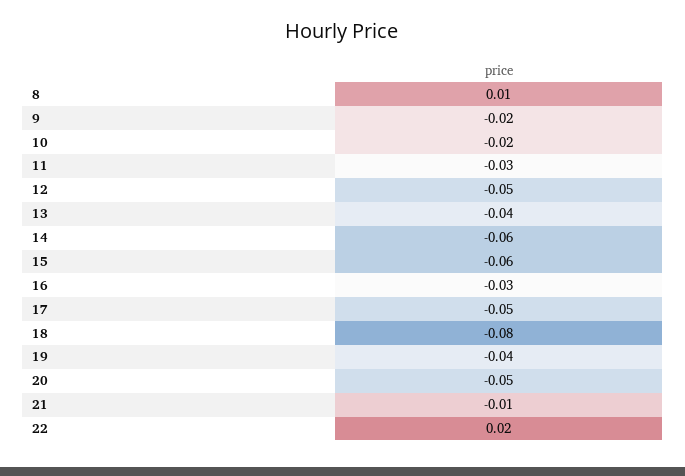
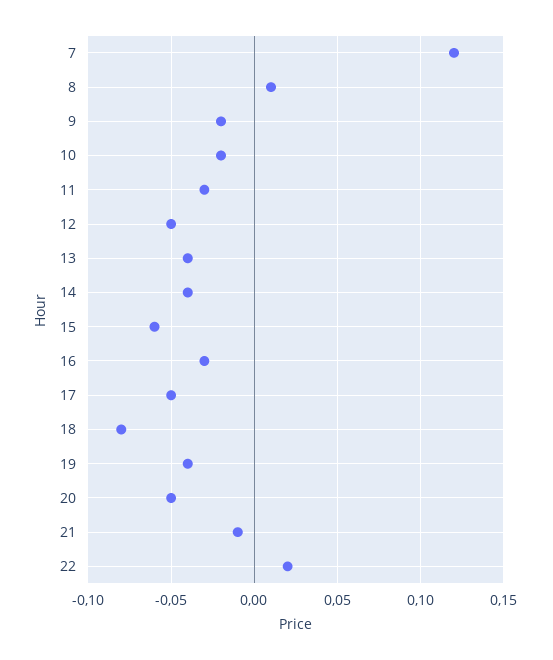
  {
    "8": 0.01,
    "9": -0.02,
    "10": -0.02,
    "11": -0.03,
    "12": -0.05,
    "13": -0.04,
-   "14": -0.06,
+   "14": -0.04,
    "15": -0.06,
    "16": -0.03,
    "17": -0.05,
    "18": -0.08,
    "19": -0.04,
    "20": -0.05,
    "21": -0.01,
-   "22": 0.02
+   "22": 0.02,
+   "7": 0.12
  }

